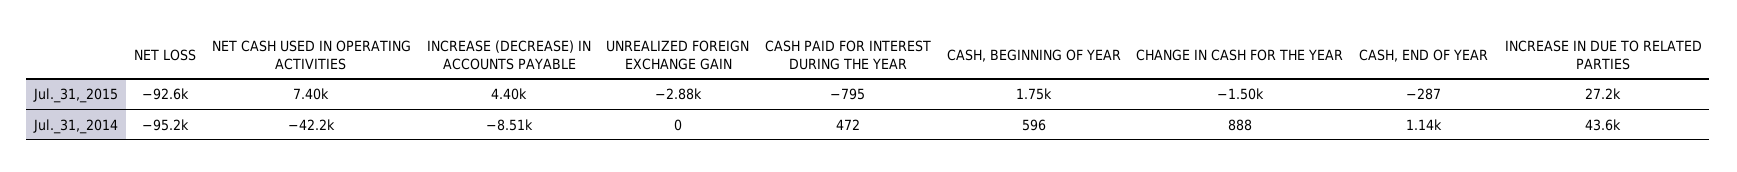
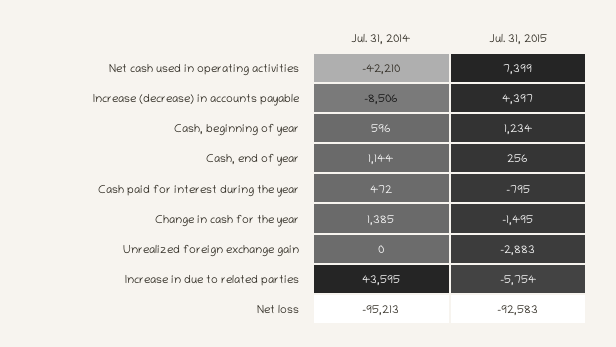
  {
    "NET LOSS": {
      "Jul._31,_2015": -92583,
      "Jul._31,_2014": -95213
    },
    "NET CASH USED IN OPERATING ACTIVITIES": {
      "Jul._31,_2015": 7399,
      "Jul._31,_2014": -42210
    },
    "INCREASE (DECREASE) IN ACCOUNTS PAYABLE": {
      "Jul._31,_2015": 4397,
      "Jul._31,_2014": -8506
    },
    "UNREALIZED FOREIGN EXCHANGE GAIN": {
      "Jul._31,_2015": -2883,
      "Jul._31,_2014": 0
    },
    "CASH PAID FOR INTEREST DURING THE YEAR": {
      "Jul._31,_2015": -795,
      "Jul._31,_2014": 472
    },
    "CASH, BEGINNING OF YEAR": {
-     "Jul._31,_2015": 1750,
+     "Jul._31,_2015": 1234,
      "Jul._31,_2014": 596
    },
    "CHANGE IN CASH FOR THE YEAR": {
      "Jul._31,_2015": -1495,
-     "Jul._31,_2014": 888
+     "Jul._31,_2014": 1385
    },
    "CASH, END OF YEAR": {
-     "Jul._31,_2015": -287,
+     "Jul._31,_2015": 256,
      "Jul._31,_2014": 1144
    },
    "INCREASE IN DUE TO RELATED PARTIES": {
-     "Jul._31,_2015": 27200,
+     "Jul._31,_2015": -5754,
      "Jul._31,_2014": 43595
    }
  }

